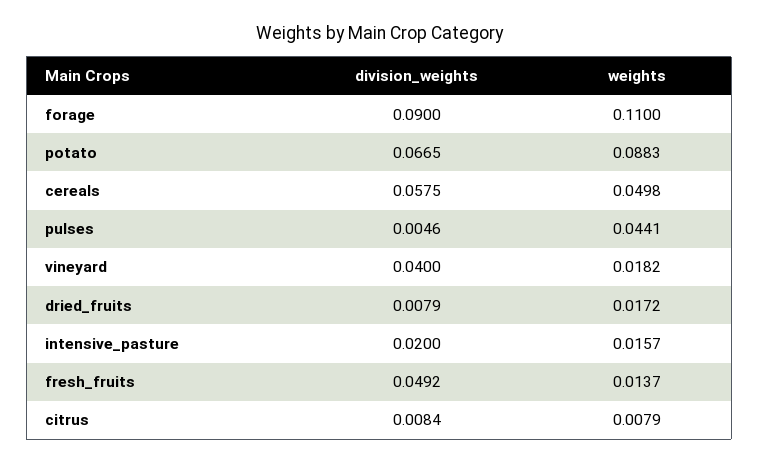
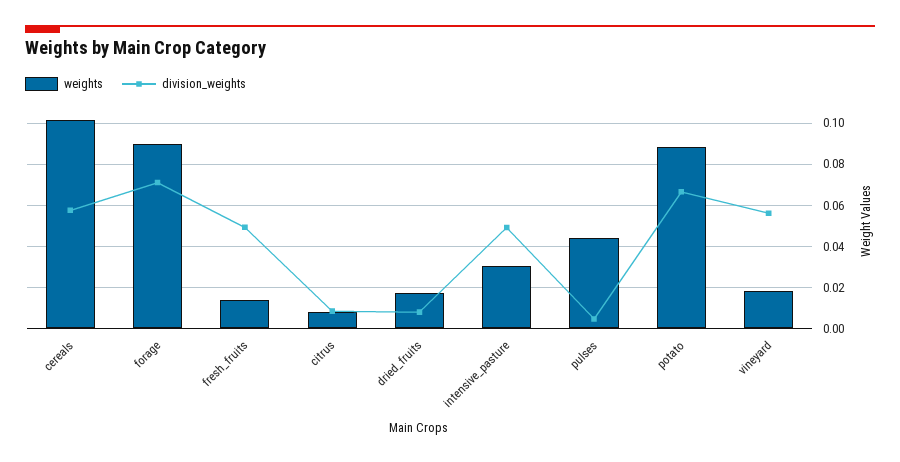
  {
    "division_weights": {
-     "forage": 0.09,
+     "forage": 0.07,
      "potato": 0.0665,
      "cereals": 0.0575,
      "pulses": 0.0046,
-     "vineyard": 0.04,
+     "vineyard": 0.055,
      "dried_fruits": 0.0079,
-     "intensive_pasture": 0.02,
+     "intensive_pasture": 0.05,
      "fresh_fruits": 0.0492,
      "citrus": 0.0084
    },
    "weights": {
-     "forage": 0.11,
+     "forage": 0.09,
      "potato": 0.0883,
-     "cereals": 0.0498,
+     "cereals": 0.1,
      "pulses": 0.0441,
      "vineyard": 0.0182,
      "dried_fruits": 0.0172,
-     "intensive_pasture": 0.0157,
+     "intensive_pasture": 0.03,
      "fresh_fruits": 0.0137,
      "citrus": 0.0079
    }
  }

